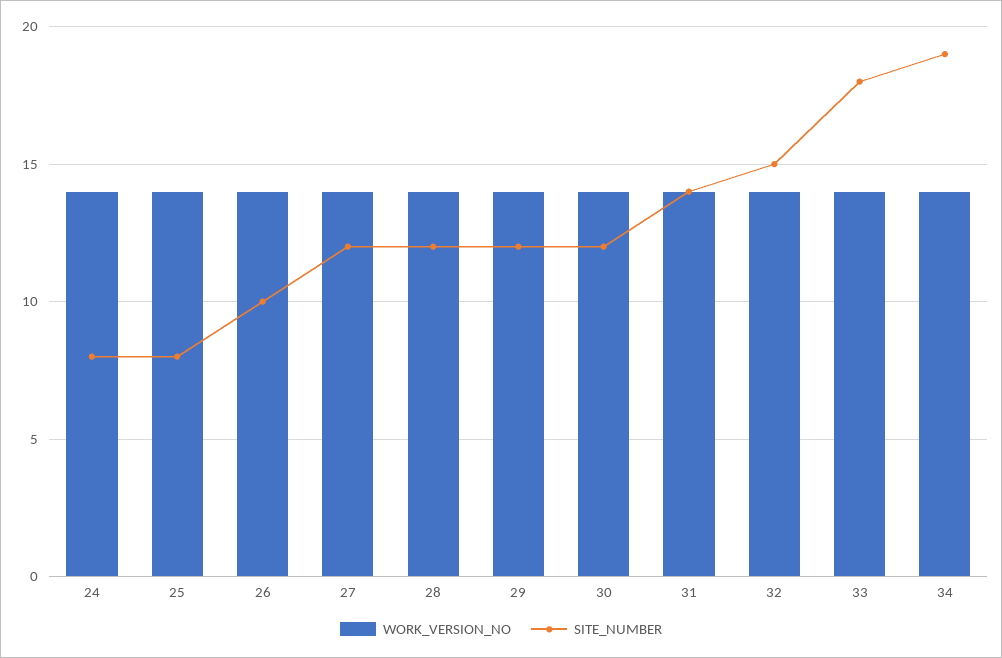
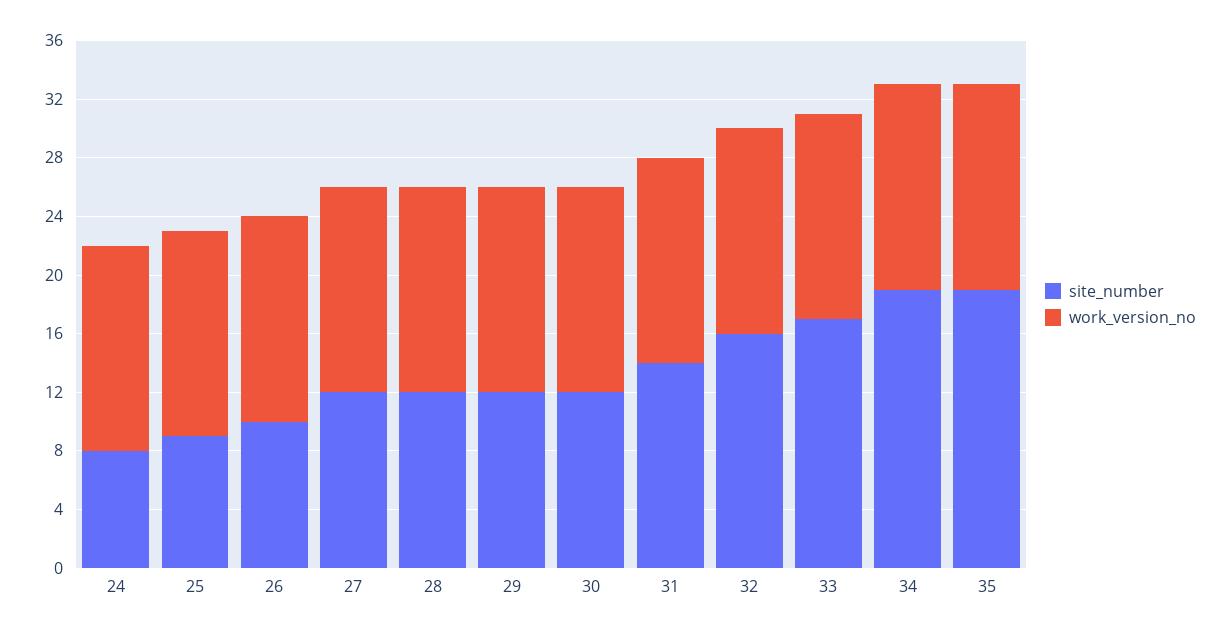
  {
    "WORK_VERSION_NO": {
      "24": 14,
      "25": 14,
      "26": 14,
      "27": 14,
      "28": 14,
      "29": 14,
      "30": 14,
      "31": 14,
      "32": 14,
      "33": 14,
-     "34": 14
+     "34": 14,
+     "35": 14
    },
    "SITE_NUMBER": {
      "24": 8,
-     "25": 8,
+     "25": 9,
      "26": 10,
      "27": 12,
      "28": 12,
      "29": 12,
      "30": 12,
      "31": 14,
-     "32": 15,
+     "32": 16,
-     "33": 18,
+     "33": 17,
-     "34": 19
+     "34": 19,
+     "35": 19
    }
  }

